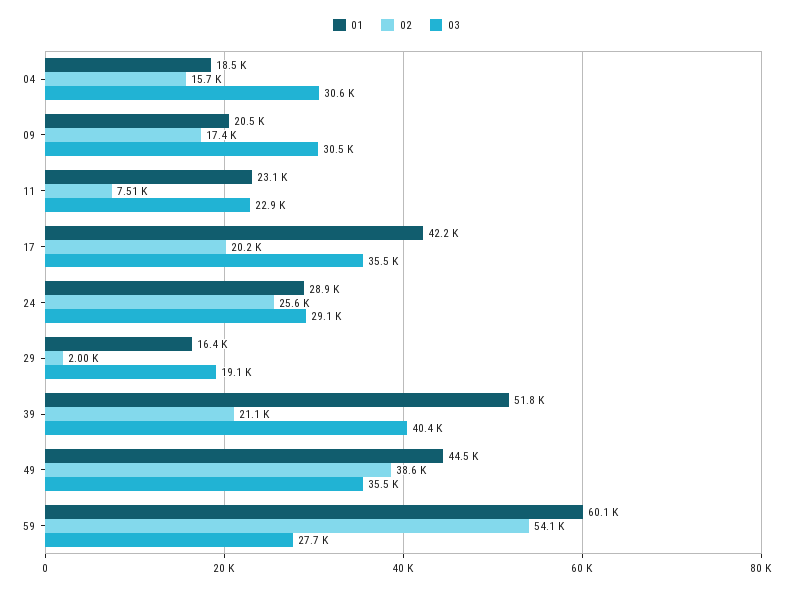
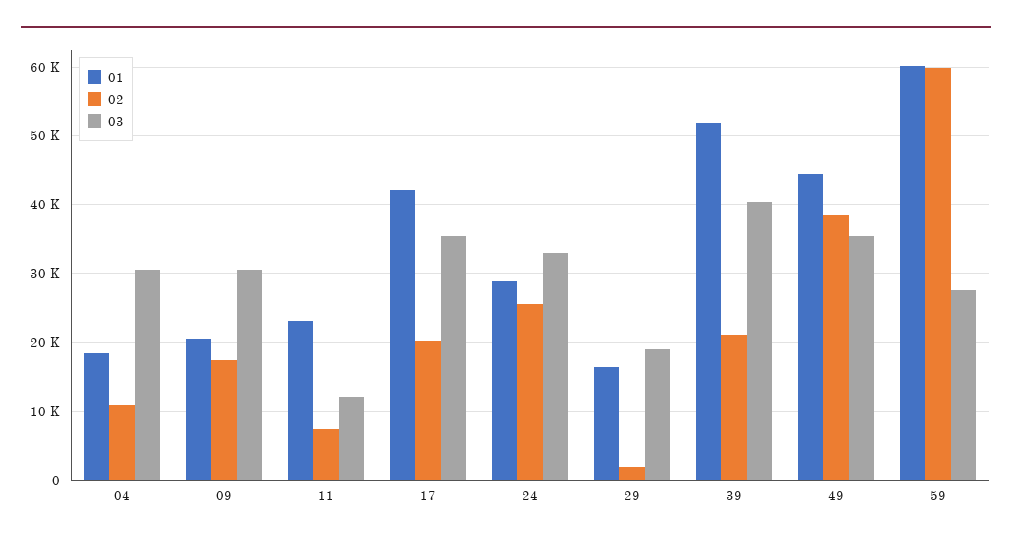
  {
    "01": {
      "04": 18500,
      "09": 20500,
      "11": 23100,
      "17": 42200,
      "24": 28900,
      "29": 16400,
      "39": 51800,
      "49": 44500,
      "59": 60100
    },
    "02": {
-     "04": 15700,
+     "04": 11000,
      "09": 17400,
      "11": 7510,
      "17": 20200,
      "24": 25600,
      "29": 2000,
      "39": 21100,
      "49": 38600,
-     "59": 54100
+     "59": 60000
    },
    "03": {
      "04": 30600,
      "09": 30500,
-     "11": 22900,
+     "11": 12000,
      "17": 35500,
-     "24": 29100,
+     "24": 33000,
      "29": 19100,
      "39": 40400,
      "49": 35500,
      "59": 27700
    }
  }

